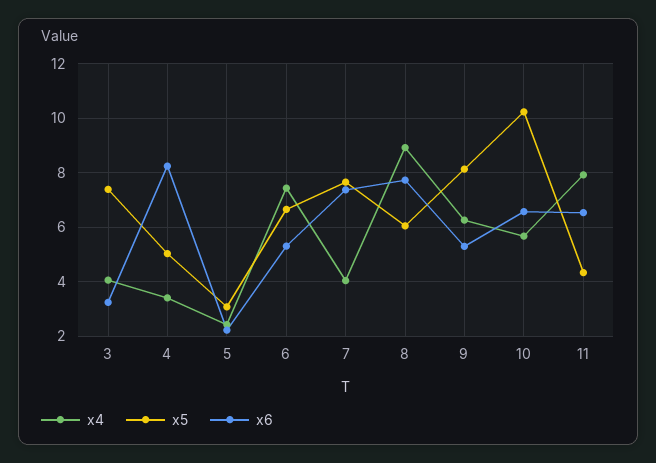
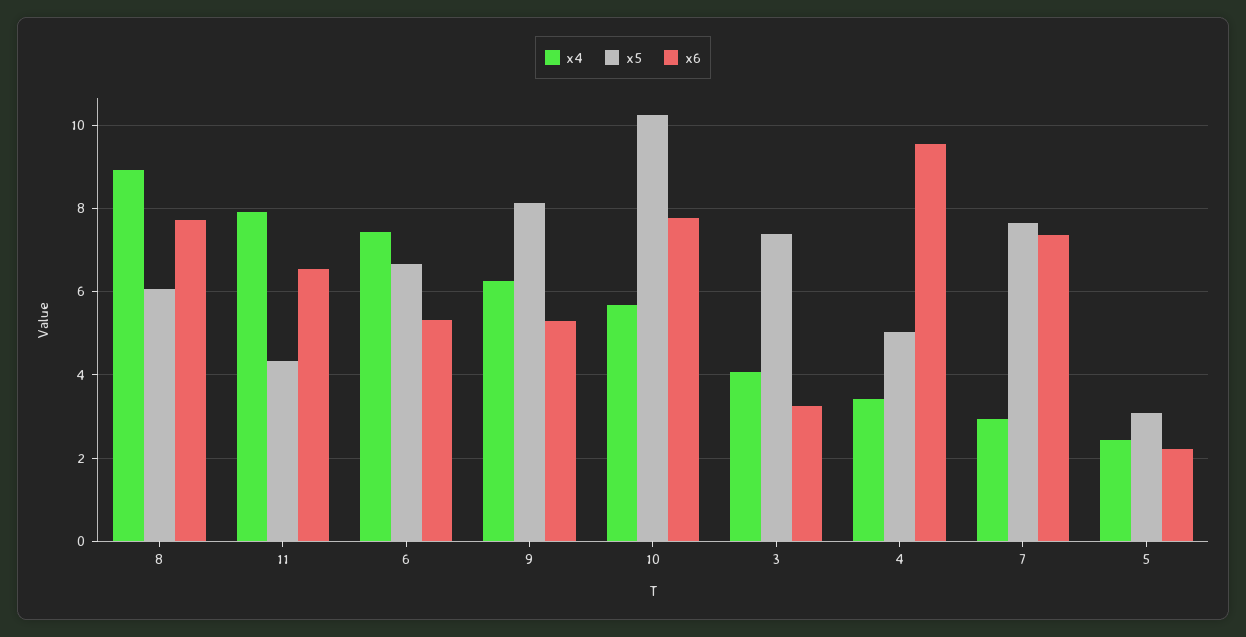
  {
    "x4": {
      "3": 4,
      "4": 3.4,
      "5": 2.4,
      "6": 7.4,
-     "7": 4,
+     "7": 3,
      "8": 9,
      "9": 6.2,
      "10": 5.6,
      "11": 8
    },
    "x5": {
      "3": 7.4,
      "4": 5,
      "5": 3,
      "6": 6.6,
      "7": 7.6,
      "8": 6,
      "9": 8.2,
      "10": 10.2,
      "11": 4.4
    },
    "x6": {
      "3": 3.2,
-     "4": 8.25,
+     "4": 9.6,
      "5": 2.2,
      "6": 5.4,
      "7": 7.4,
      "8": 7.8,
      "9": 5.2,
-     "10": 6.5,
+     "10": 7.8,
      "11": 6.6
    }
  }

